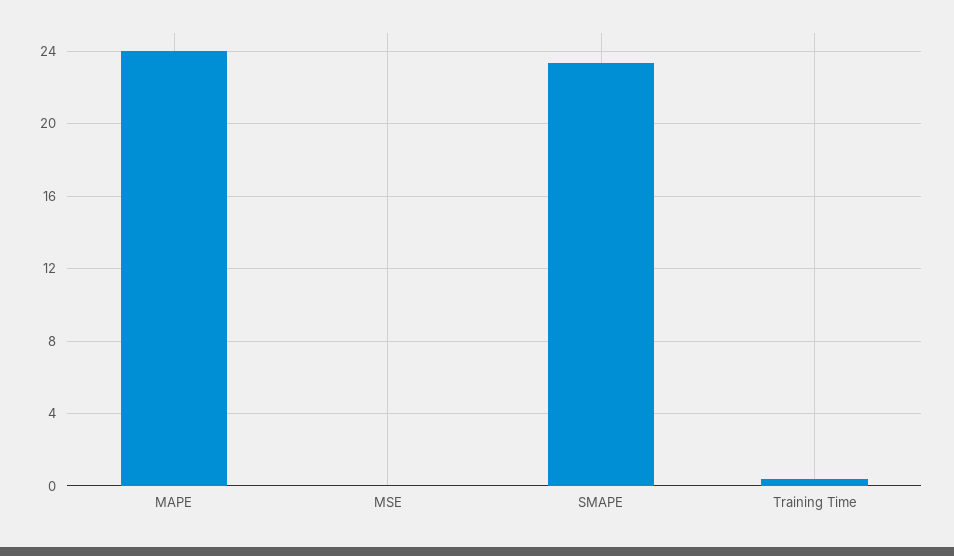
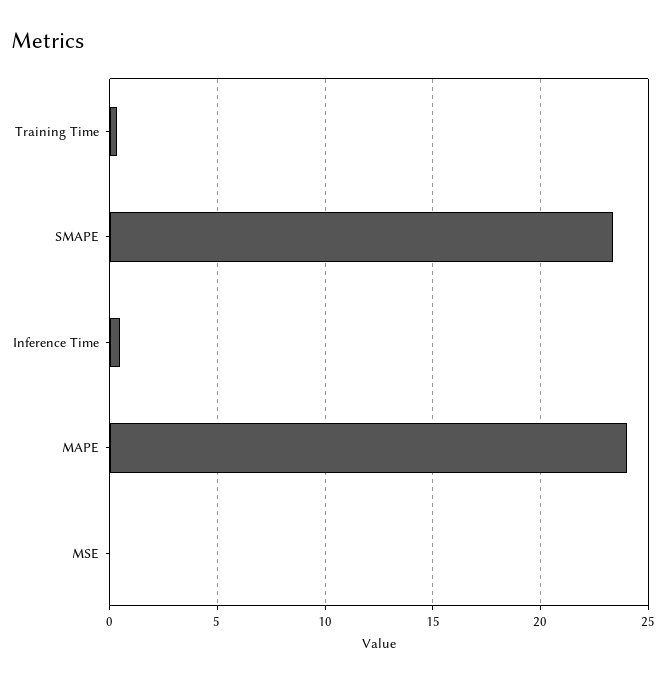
  {
    "MAPE": 24,
    "MSE": 0,
    "SMAPE": 23.5,
-   "Training Time": 0.5
+   "Training Time": 0.5,
+   "Inference Time": 0.5
  }

